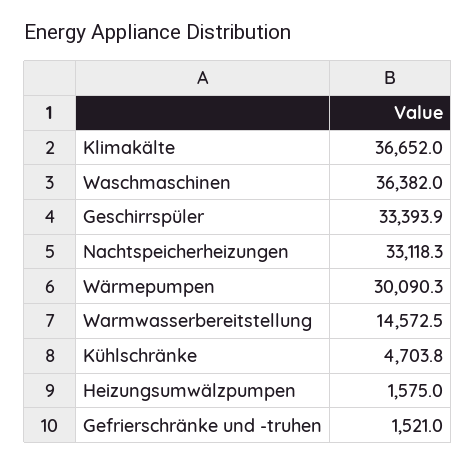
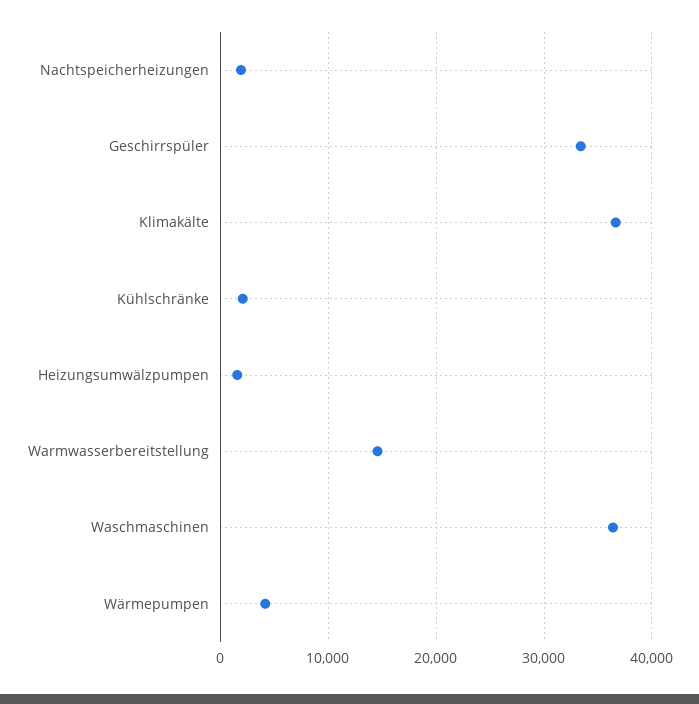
  {
    "Klimakälte": 36652,
    "Waschmaschinen": 36382,
    "Geschirrspüler": 33393.9,
-   "Nachtspeicherheizungen": 33118.3,
+   "Nachtspeicherheizungen": 2000,
-   "Wärmepumpen": 30090.3,
+   "Wärmepumpen": 4000,
    "Warmwasserbereitstellung": 14572.5,
-   "Kühlschränke": 4703.8,
+   "Kühlschränke": 2000,
-   "Heizungsumwälzpumpen": 1575,
+   "Heizungsumwälzpumpen": 1575
-   "Gefrierschränke und -truhen": 1521
  }

